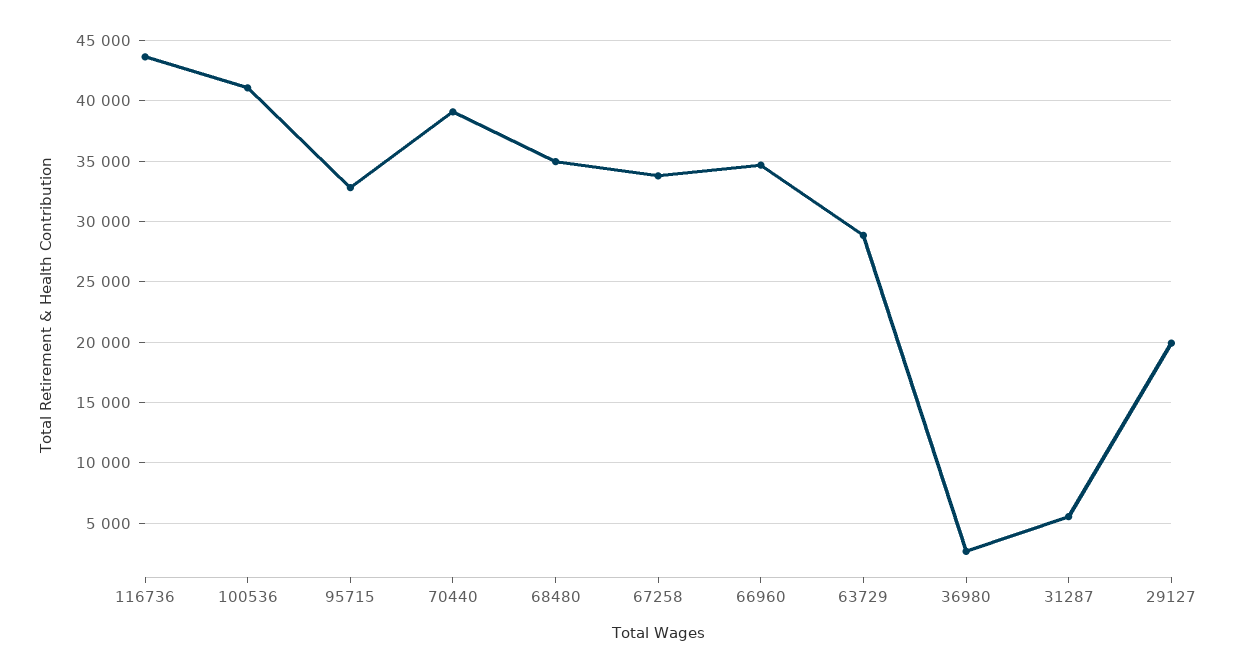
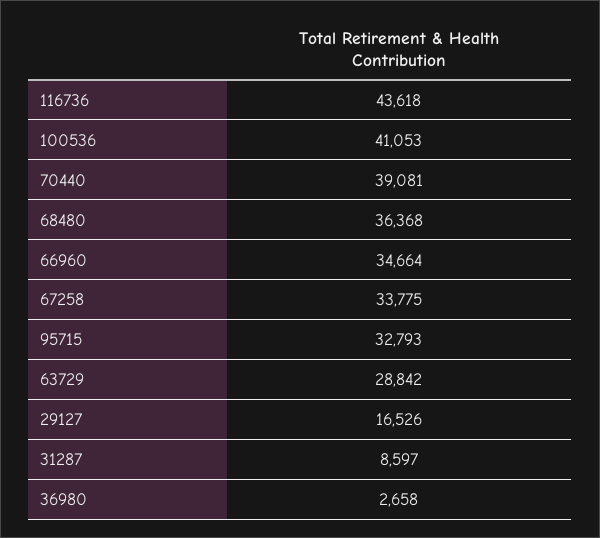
  {
    "116736": 43618,
    "100536": 41053,
    "95715": 32793,
    "70440": 39081,
-   "68480": 35000,
+   "68480": 36368,
    "67258": 33775,
    "66960": 34664,
    "63729": 28842,
    "36980": 2658,
-   "31287": 5500,
+   "31287": 8597,
-   "29127": 20000
+   "29127": 16526
  }

